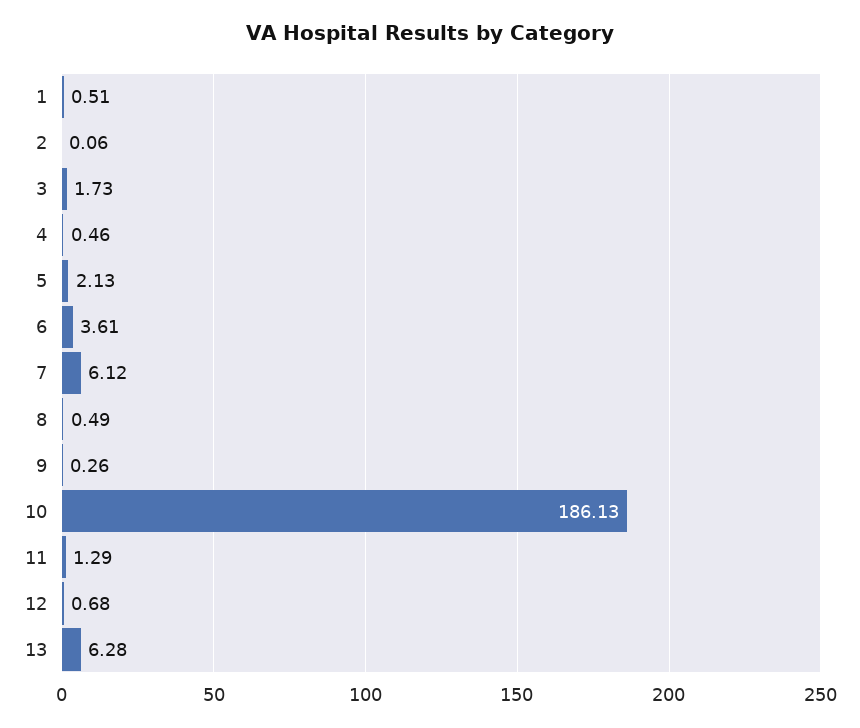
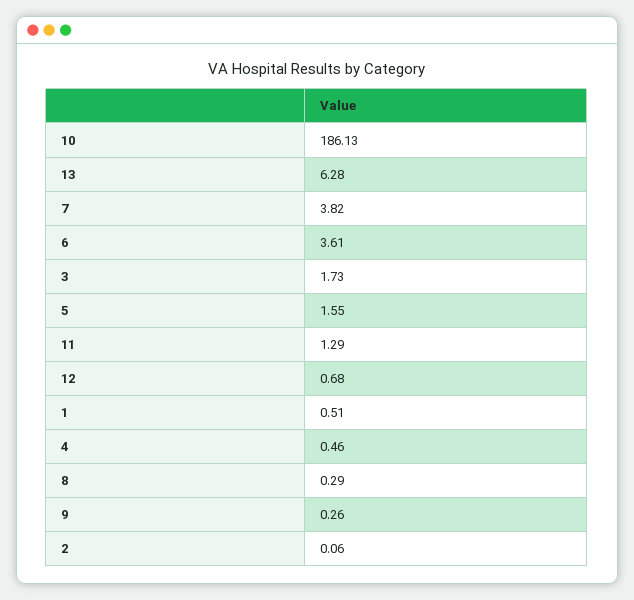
  {
    "1": 0.51,
    "2": 0.06,
    "3": 1.73,
    "4": 0.46,
-   "5": 2.13,
+   "5": 1.55,
    "6": 3.61,
-   "7": 6.12,
+   "7": 3.82,
-   "8": 0.49,
+   "8": 0.29,
    "9": 0.26,
    "10": 186.13,
    "11": 1.29,
    "12": 0.68,
    "13": 6.28
  }

